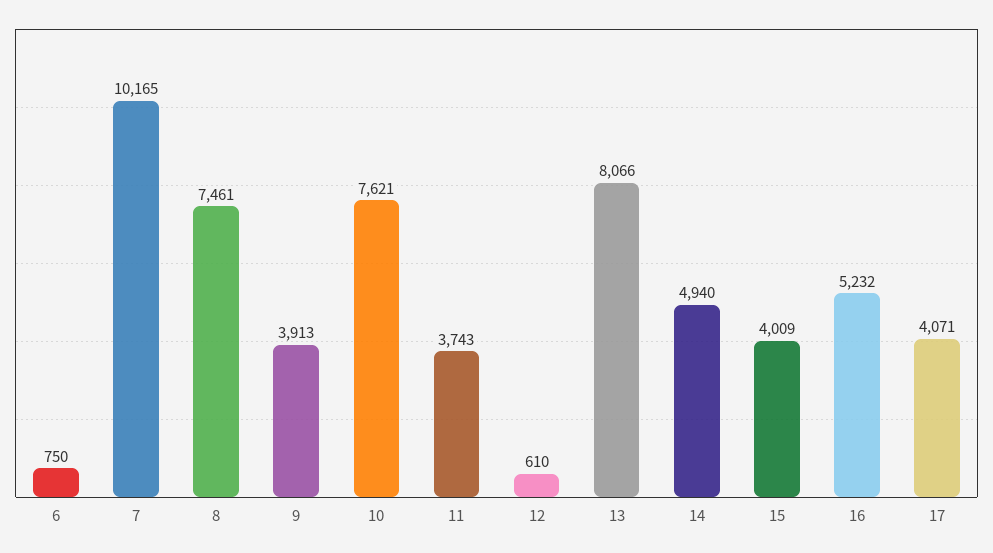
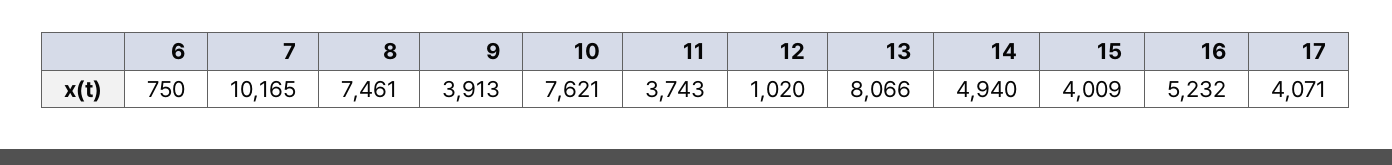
  {
    "6": 750,
    "7": 10165,
    "8": 7461,
    "9": 3913,
    "10": 7621,
    "11": 3743,
-   "12": 610,
+   "12": 1020,
    "13": 8066,
    "14": 4940,
    "15": 4009,
    "16": 5232,
    "17": 4071
  }

